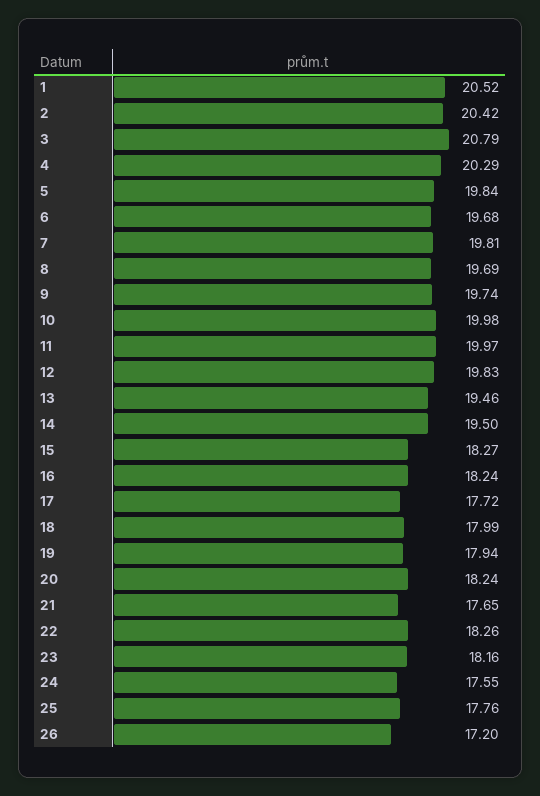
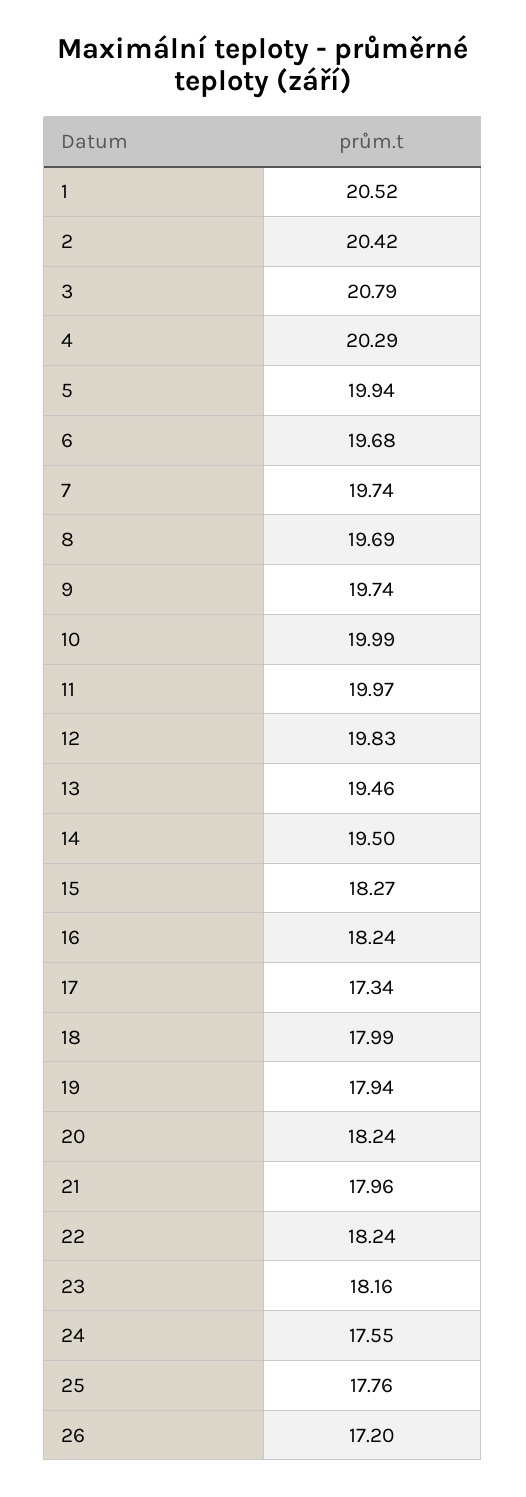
  {
    "1": 20.52,
    "2": 20.42,
    "3": 20.79,
    "4": 20.29,
-   "5": 19.84,
+   "5": 19.94,
    "6": 19.68,
-   "7": 19.81,
+   "7": 19.74,
    "8": 19.69,
    "9": 19.74,
-   "10": 19.98,
+   "10": 19.99,
    "11": 19.97,
    "12": 19.83,
    "13": 19.46,
    "14": 19.5,
    "15": 18.27,
    "16": 18.24,
-   "17": 17.72,
+   "17": 17.34,
    "18": 17.99,
    "19": 17.94,
    "20": 18.24,
-   "21": 17.65,
+   "21": 17.96,
-   "22": 18.26,
+   "22": 18.24,
    "23": 18.16,
    "24": 17.55,
    "25": 17.76,
    "26": 17.2
  }

